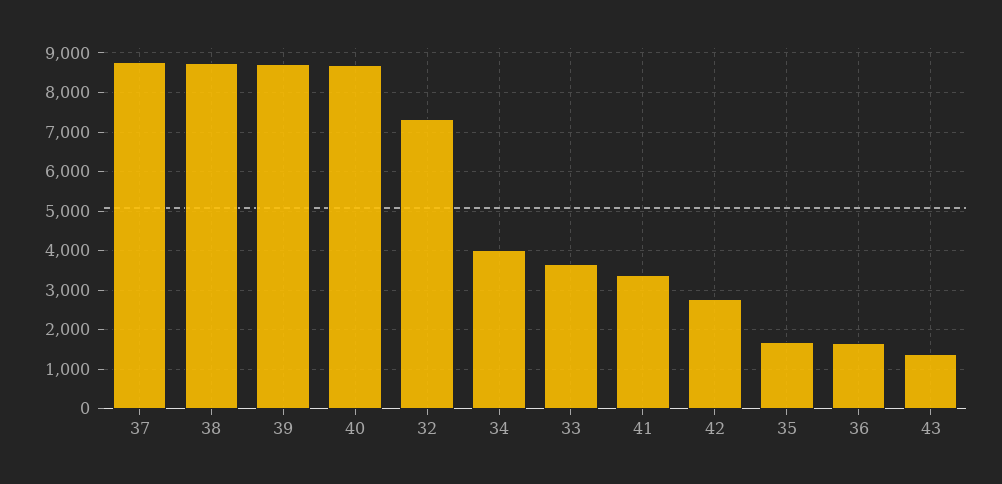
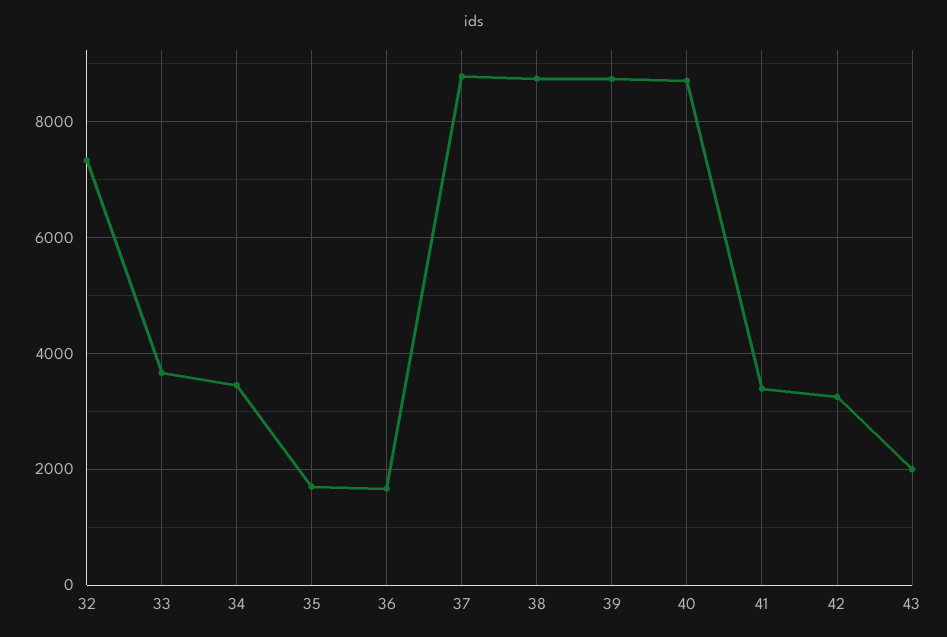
  {
    "37": 8800,
    "38": 8800,
    "39": 8800,
    "40": 8800,
    "32": 7400,
-   "34": 4000,
+   "34": 3400,
    "33": 3600,
    "41": 3400,
-   "42": 2800,
+   "42": 3200,
    "35": 1600,
    "36": 1600,
-   "43": 1400
+   "43": 2000
  }

